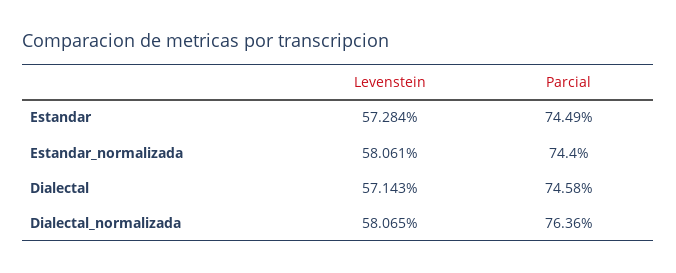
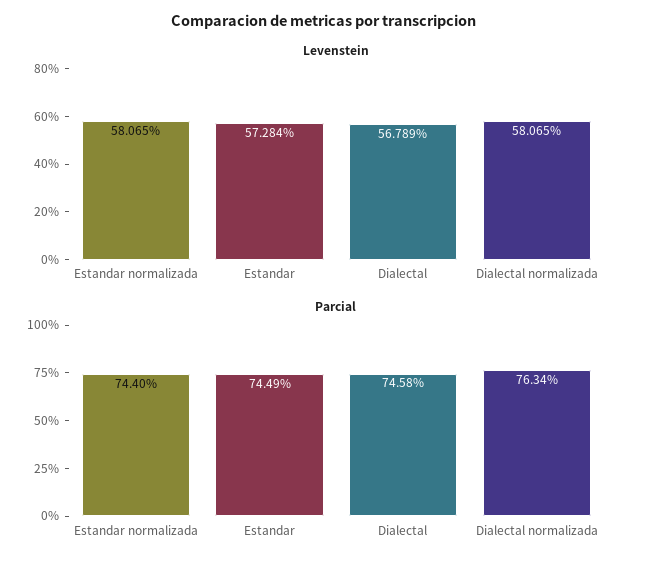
  {
    "Levenstein": {
      "Estandar": 57.284,
-     "Estandar_normalizada": 58.061,
+     "Estandar_normalizada": 58.065,
-     "Dialectal": 57.143,
+     "Dialectal": 56.789,
      "Dialectal_normalizada": 58.065
    },
    "Parcial": {
      "Estandar": 74.49,
      "Estandar_normalizada": 74.4,
      "Dialectal": 74.58,
-     "Dialectal_normalizada": 76.36
+     "Dialectal_normalizada": 76.34
    }
  }

